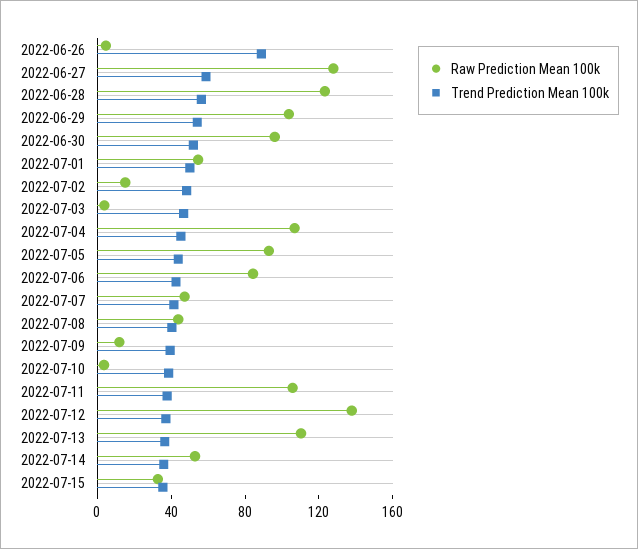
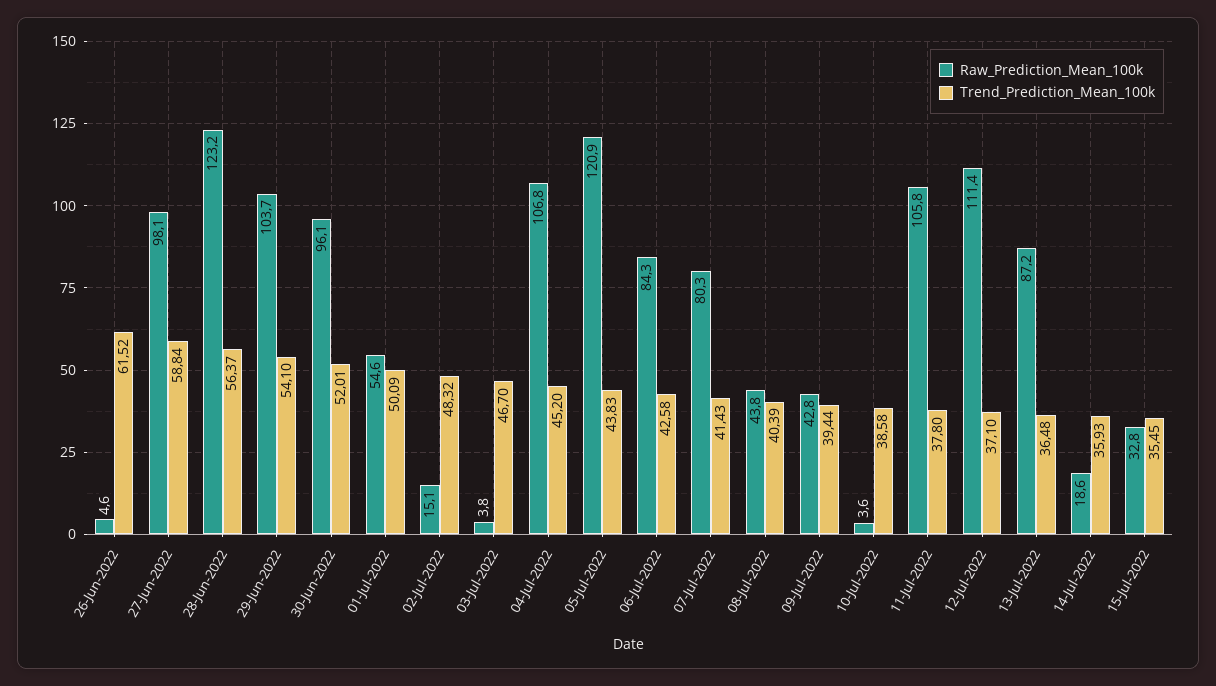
  {
    "Raw Prediction Mean 100k": {
      "2022-06-26": 4.6,
-     "2022-06-27": 130,
+     "2022-06-27": 98.1,
      "2022-06-28": 123.2,
      "2022-06-29": 103.7,
      "2022-06-30": 96.1,
      "2022-07-01": 54.6,
      "2022-07-02": 15.1,
      "2022-07-03": 3.8,
      "2022-07-04": 106.8,
-     "2022-07-05": 90,
+     "2022-07-05": 120.9,
      "2022-07-06": 84.3,
-     "2022-07-07": 50,
+     "2022-07-07": 80.3,
      "2022-07-08": 43.8,
-     "2022-07-09": 10,
+     "2022-07-09": 42.8,
      "2022-07-10": 3.6,
      "2022-07-11": 105.8,
-     "2022-07-12": 140,
+     "2022-07-12": 111.4,
-     "2022-07-13": 110,
+     "2022-07-13": 87.2,
-     "2022-07-14": 50,
+     "2022-07-14": 18.6,
      "2022-07-15": 32.8
    },
    "Trend Prediction Mean 100k": {
-     "2022-06-26": 90,
+     "2022-06-26": 61.52,
      "2022-06-27": 58.84,
      "2022-06-28": 56.37,
      "2022-06-29": 54.1,
      "2022-06-30": 52.01,
      "2022-07-01": 50.09,
      "2022-07-02": 48.32,
      "2022-07-03": 46.7,
      "2022-07-04": 45.2,
      "2022-07-05": 43.83,
      "2022-07-06": 42.58,
      "2022-07-07": 41.43,
      "2022-07-08": 40.39,
      "2022-07-09": 39.44,
      "2022-07-10": 38.58,
      "2022-07-11": 37.8,
      "2022-07-12": 37.1,
      "2022-07-13": 36.48,
      "2022-07-14": 35.93,
      "2022-07-15": 35.45
    }
  }

